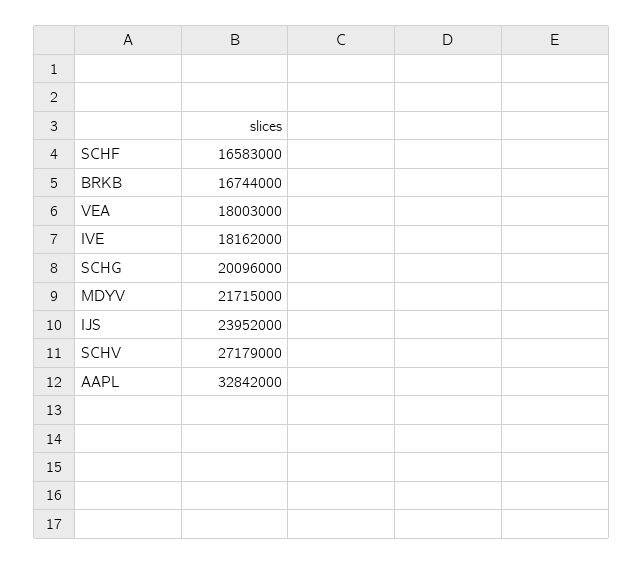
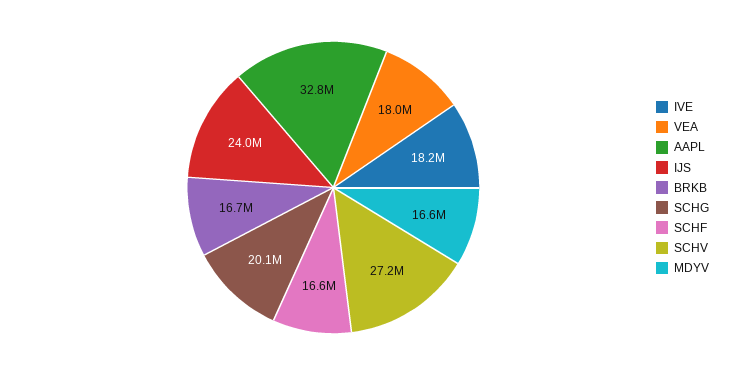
  {
    "SCHF": 16583000,
    "BRKB": 16744000,
    "VEA": 18003000,
    "IVE": 18162000,
    "SCHG": 20096000,
-   "MDYV": 21715000,
+   "MDYV": 16600000,
    "IJS": 23952000,
    "SCHV": 27179000,
    "AAPL": 32842000
  }

